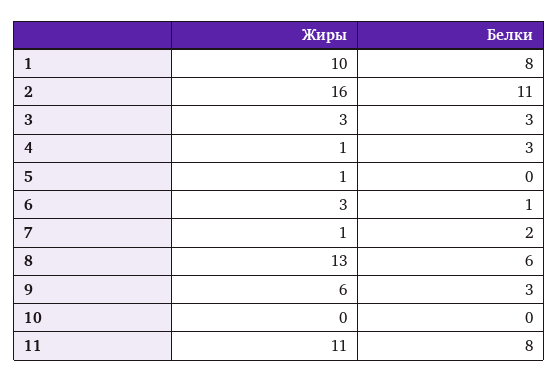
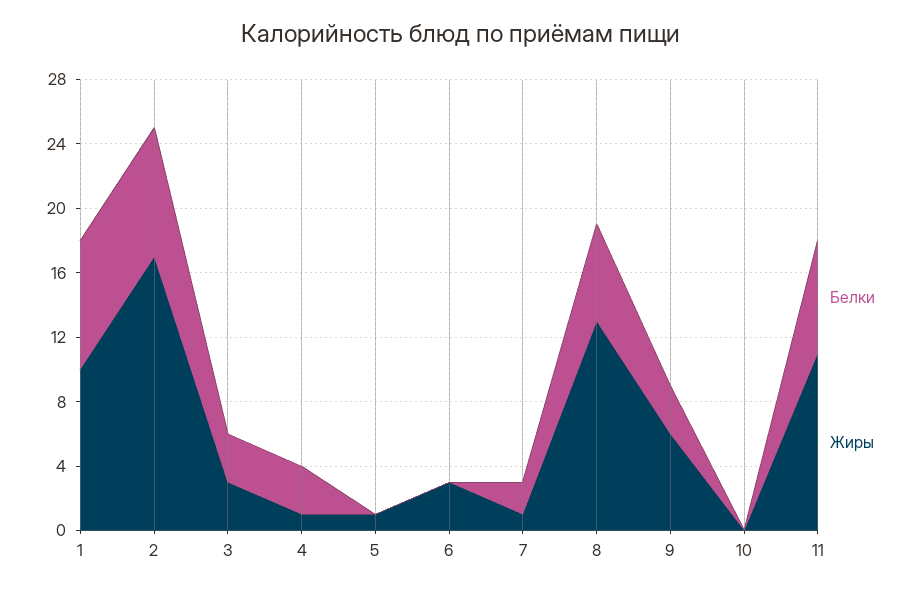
  {
    "Жиры": {
      "1": 10,
-     "2": 16,
+     "2": 17,
      "3": 3,
      "4": 1,
      "5": 1,
      "6": 3,
      "7": 1,
      "8": 13,
      "9": 6,
      "10": 0,
      "11": 11
    },
    "Белки": {
      "1": 8,
-     "2": 11,
+     "2": 8,
      "3": 3,
      "4": 3,
      "5": 0,
-     "6": 1,
+     "6": 0,
      "7": 2,
      "8": 6,
      "9": 3,
      "10": 0,
-     "11": 8
+     "11": 7
    }
  }

